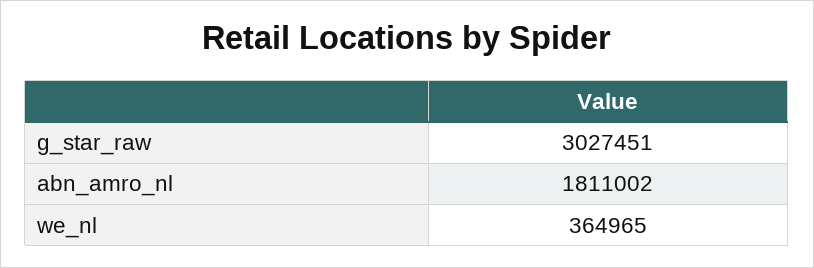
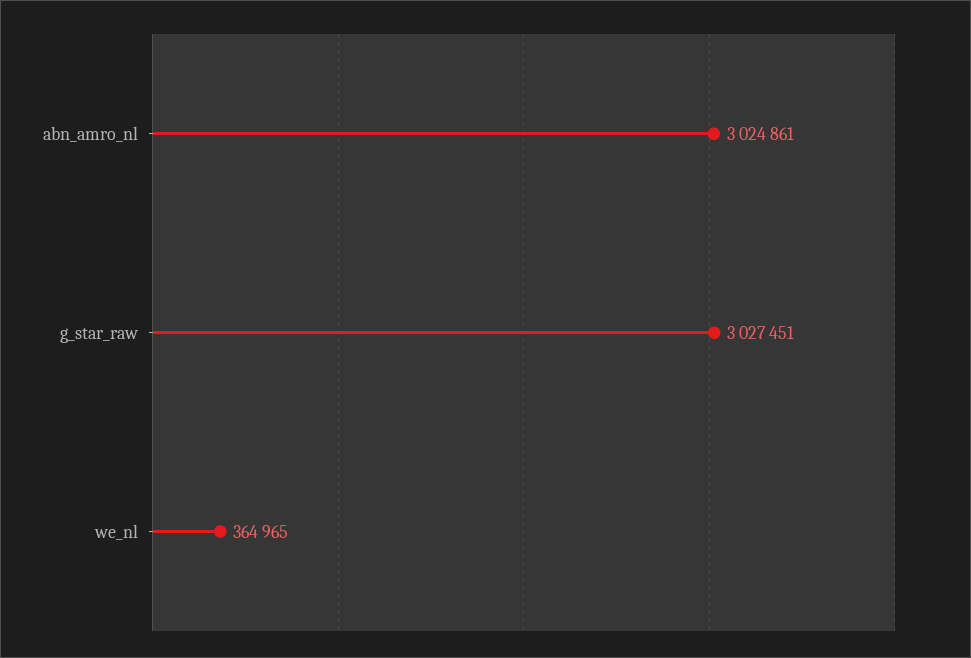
  {
    "g_star_raw": 3027451,
-   "abn_amro_nl": 1811002,
+   "abn_amro_nl": 3024861,
    "we_nl": 364965
  }

